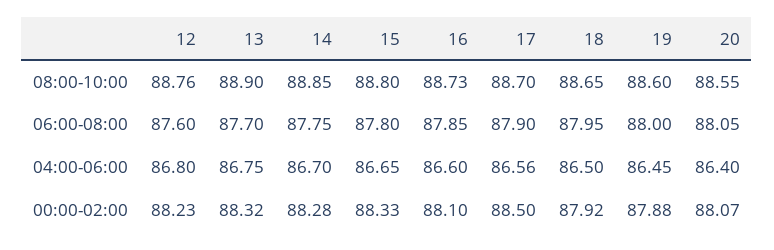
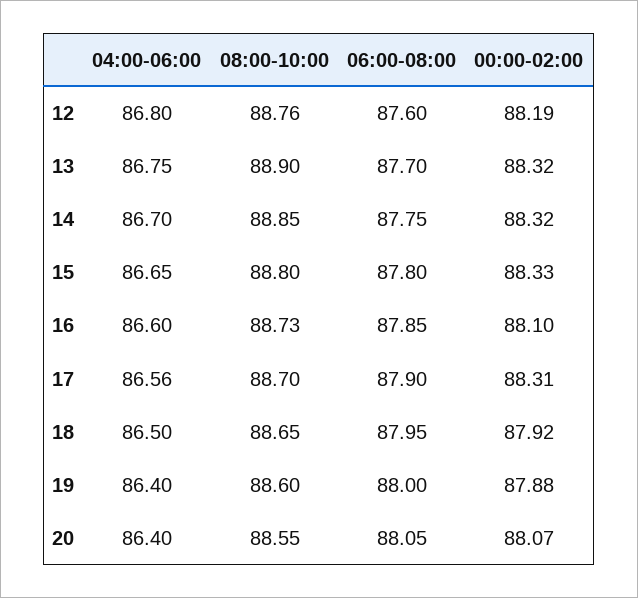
  {
    "12": {
      "08:00-10:00": 88.76,
      "06:00-08:00": 87.6,
      "04:00-06:00": 86.8,
-     "00:00-02:00": 88.23
+     "00:00-02:00": 88.19
    },
    "13": {
      "08:00-10:00": 88.9,
      "06:00-08:00": 87.7,
      "04:00-06:00": 86.75,
      "00:00-02:00": 88.32
    },
    "14": {
      "08:00-10:00": 88.85,
      "06:00-08:00": 87.75,
      "04:00-06:00": 86.7,
-     "00:00-02:00": 88.28
+     "00:00-02:00": 88.32
    },
    "15": {
      "08:00-10:00": 88.8,
      "06:00-08:00": 87.8,
      "04:00-06:00": 86.65,
      "00:00-02:00": 88.33
    },
    "16": {
      "08:00-10:00": 88.73,
      "06:00-08:00": 87.85,
      "04:00-06:00": 86.6,
      "00:00-02:00": 88.1
    },
    "17": {
      "08:00-10:00": 88.7,
      "06:00-08:00": 87.9,
      "04:00-06:00": 86.56,
-     "00:00-02:00": 88.5
+     "00:00-02:00": 88.31
    },
    "18": {
      "08:00-10:00": 88.65,
      "06:00-08:00": 87.95,
      "04:00-06:00": 86.5,
      "00:00-02:00": 87.92
    },
    "19": {
      "08:00-10:00": 88.6,
      "06:00-08:00": 88,
-     "04:00-06:00": 86.45,
+     "04:00-06:00": 86.4,
      "00:00-02:00": 87.88
    },
    "20": {
      "08:00-10:00": 88.55,
      "06:00-08:00": 88.05,
      "04:00-06:00": 86.4,
      "00:00-02:00": 88.07
    }
  }

